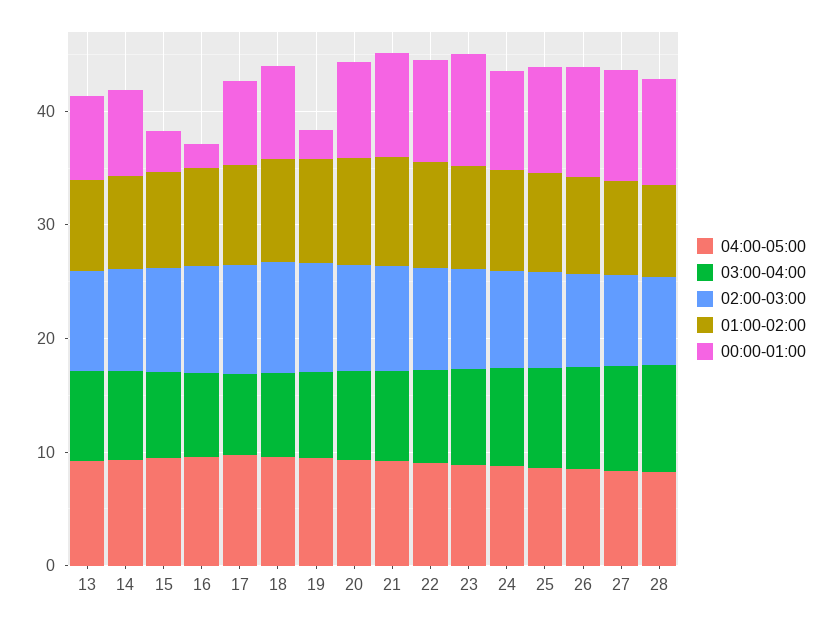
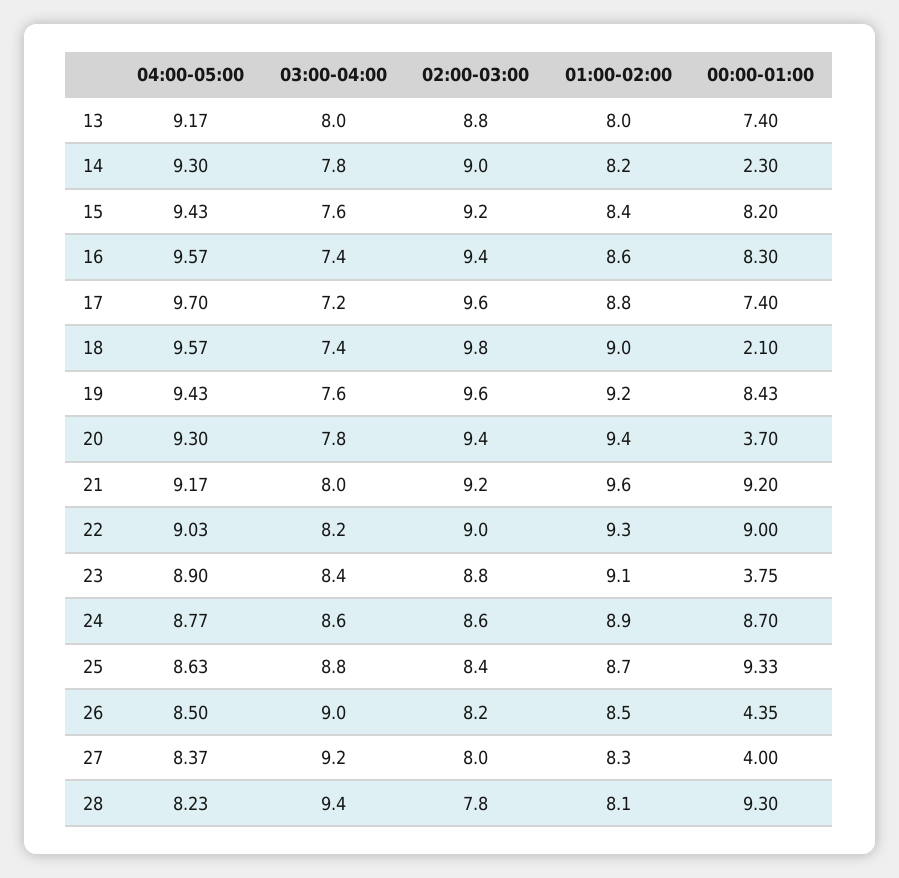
  {
    "04:00-05:00": {
      "13": 9.17,
      "14": 9.3,
      "15": 9.43,
      "16": 9.57,
      "17": 9.7,
      "18": 9.57,
      "19": 9.43,
      "20": 9.3,
      "21": 9.17,
      "22": 9.03,
      "23": 8.9,
      "24": 8.77,
      "25": 8.63,
      "26": 8.5,
      "27": 8.37,
      "28": 8.23
    },
    "03:00-04:00": {
      "13": 8,
      "14": 7.8,
      "15": 7.6,
      "16": 7.4,
      "17": 7.2,
      "18": 7.4,
      "19": 7.6,
      "20": 7.8,
      "21": 8,
      "22": 8.2,
      "23": 8.4,
      "24": 8.6,
      "25": 8.8,
      "26": 9,
      "27": 9.2,
      "28": 9.4
    },
    "02:00-03:00": {
      "13": 8.8,
      "14": 9,
      "15": 9.2,
      "16": 9.4,
      "17": 9.6,
      "18": 9.8,
      "19": 9.6,
      "20": 9.4,
      "21": 9.2,
      "22": 9,
      "23": 8.8,
      "24": 8.6,
      "25": 8.4,
      "26": 8.2,
      "27": 8,
      "28": 7.8
    },
    "01:00-02:00": {
      "13": 8,
      "14": 8.2,
      "15": 8.4,
      "16": 8.6,
      "17": 8.8,
      "18": 9,
      "19": 9.2,
      "20": 9.4,
      "21": 9.6,
      "22": 9.3,
      "23": 9.1,
      "24": 8.9,
      "25": 8.7,
      "26": 8.5,
      "27": 8.3,
      "28": 8.1
    },
    "00:00-01:00": {
      "13": 7.4,
-     "14": 8,
+     "14": 2.3,
-     "15": 4,
+     "15": 8.2,
-     "16": 2,
+     "16": 8.3,
      "17": 7.4,
-     "18": 8,
+     "18": 2.1,
-     "19": 2,
+     "19": 8.43,
-     "20": 8,
+     "20": 3.7,
      "21": 9.2,
      "22": 9,
-     "23": 10,
+     "23": 3.75,
      "24": 8.7,
      "25": 9.33,
-     "26": 10,
+     "26": 4.35,
-     "27": 10,
+     "27": 4,
      "28": 9.3
    }
  }

